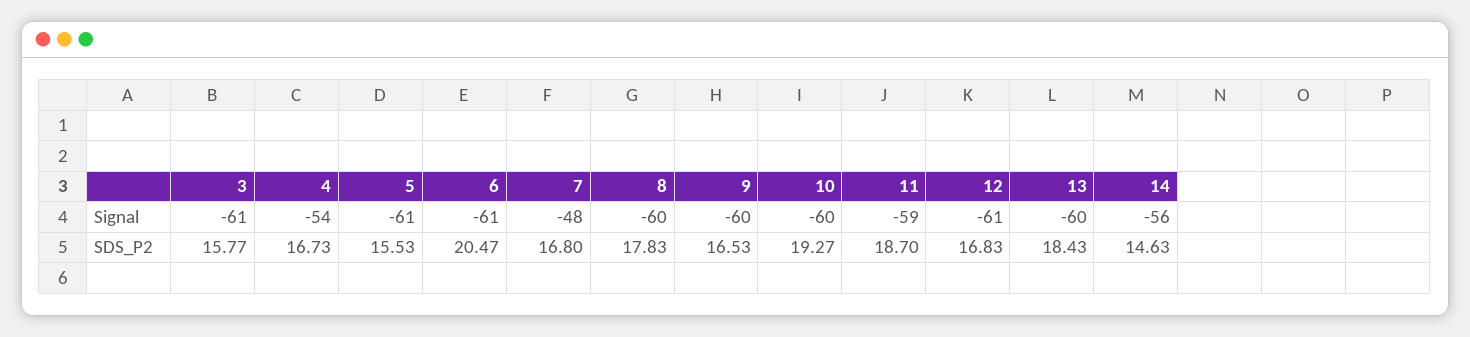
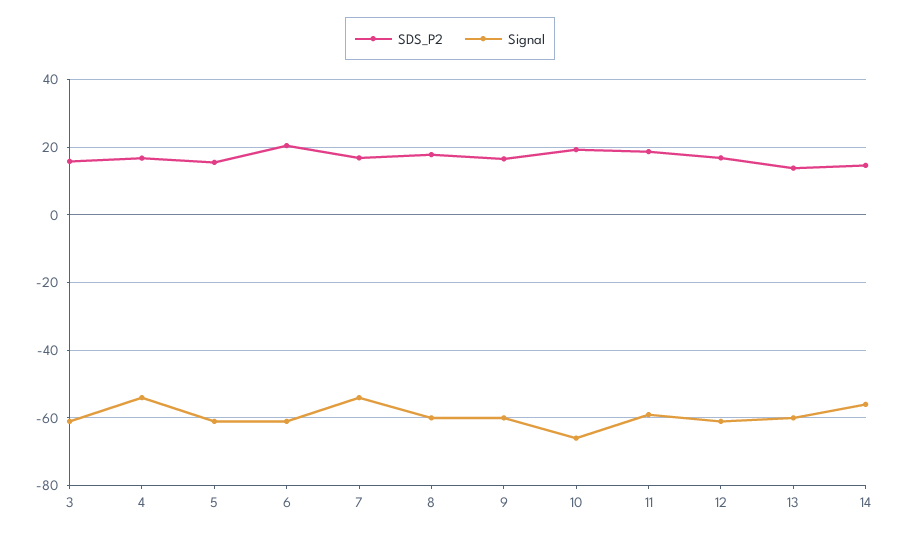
  {
    "Signal": {
      "3": -61,
      "4": -54,
      "5": -61,
      "6": -61,
-     "7": -48,
+     "7": -54,
      "8": -60,
      "9": -60,
-     "10": -60,
+     "10": -66,
      "11": -59,
      "12": -61,
      "13": -60,
      "14": -56
    },
    "SDS_P2": {
      "3": 15.77,
      "4": 16.73,
      "5": 15.53,
      "6": 20.47,
      "7": 16.8,
      "8": 17.83,
      "9": 16.53,
      "10": 19.27,
      "11": 18.7,
      "12": 16.83,
-     "13": 18.43,
+     "13": 14,
      "14": 14.63
    }
  }

